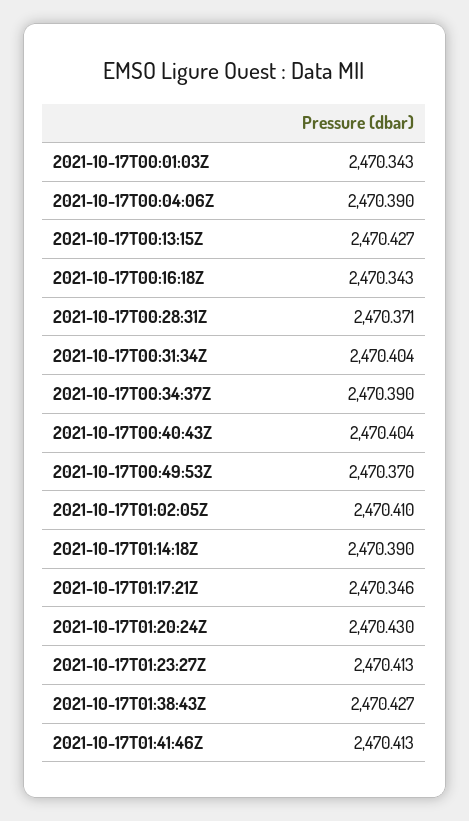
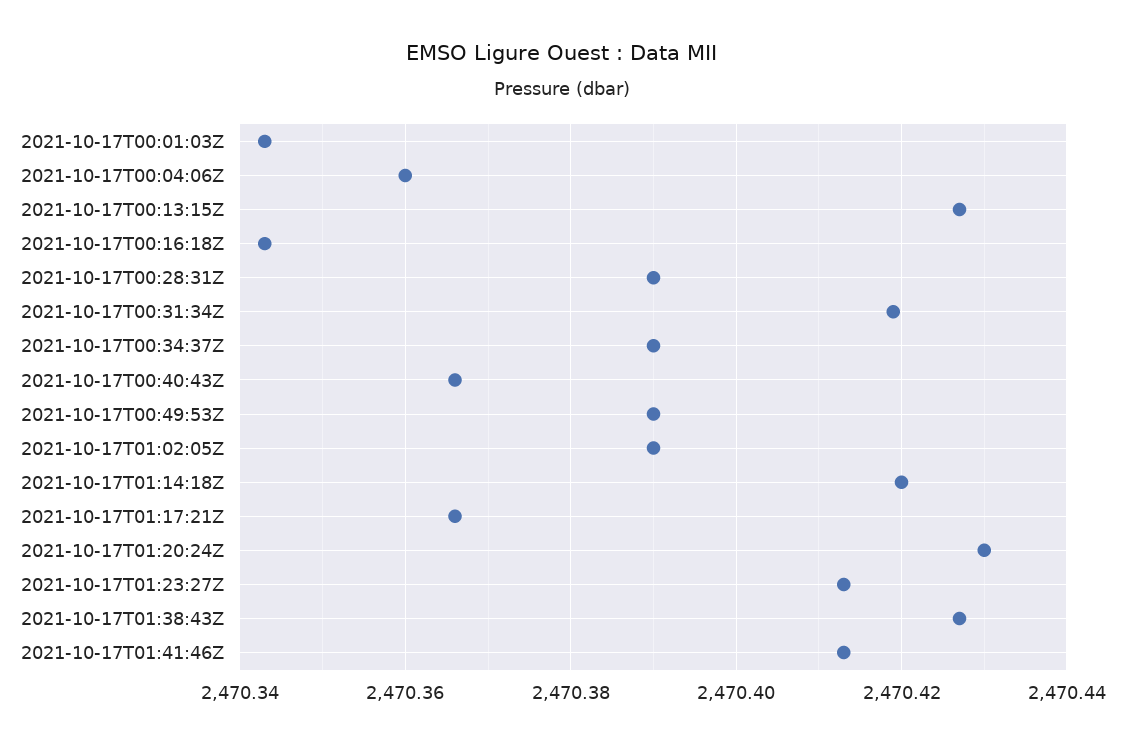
  {
    "2021-10-17T00:01:03Z": 2470.343,
-   "2021-10-17T00:04:06Z": 2470.39,
+   "2021-10-17T00:04:06Z": 2470.36,
    "2021-10-17T00:13:15Z": 2470.427,
    "2021-10-17T00:16:18Z": 2470.343,
-   "2021-10-17T00:28:31Z": 2470.371,
+   "2021-10-17T00:28:31Z": 2470.39,
-   "2021-10-17T00:31:34Z": 2470.404,
+   "2021-10-17T00:31:34Z": 2470.42,
    "2021-10-17T00:34:37Z": 2470.39,
-   "2021-10-17T00:40:43Z": 2470.404,
+   "2021-10-17T00:40:43Z": 2470.365,
-   "2021-10-17T00:49:53Z": 2470.37,
+   "2021-10-17T00:49:53Z": 2470.39,
-   "2021-10-17T01:02:05Z": 2470.41,
+   "2021-10-17T01:02:05Z": 2470.39,
-   "2021-10-17T01:14:18Z": 2470.39,
+   "2021-10-17T01:14:18Z": 2470.42,
-   "2021-10-17T01:17:21Z": 2470.346,
+   "2021-10-17T01:17:21Z": 2470.365,
    "2021-10-17T01:20:24Z": 2470.43,
    "2021-10-17T01:23:27Z": 2470.413,
    "2021-10-17T01:38:43Z": 2470.427,
    "2021-10-17T01:41:46Z": 2470.413
  }

